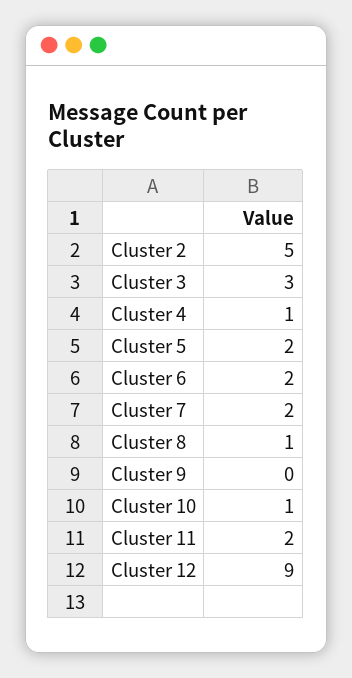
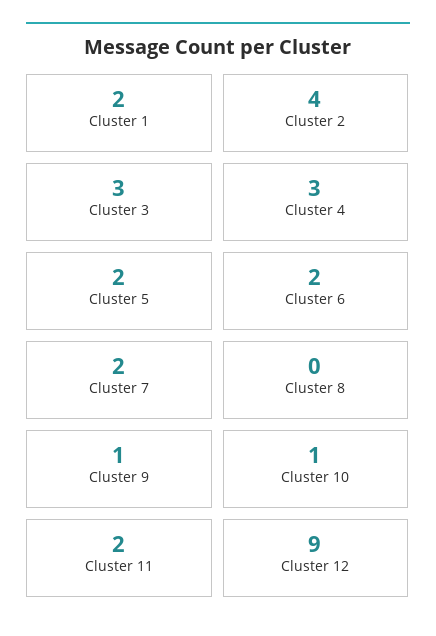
  {
-   "Cluster 2": 5,
+   "Cluster 2": 4,
    "Cluster 3": 3,
-   "Cluster 4": 1,
+   "Cluster 4": 3,
    "Cluster 5": 2,
    "Cluster 6": 2,
    "Cluster 7": 2,
-   "Cluster 8": 1,
+   "Cluster 8": 0,
-   "Cluster 9": 0,
+   "Cluster 9": 1,
    "Cluster 10": 1,
    "Cluster 11": 2,
-   "Cluster 12": 9
+   "Cluster 12": 9,
+   "Cluster 1": 2
  }

